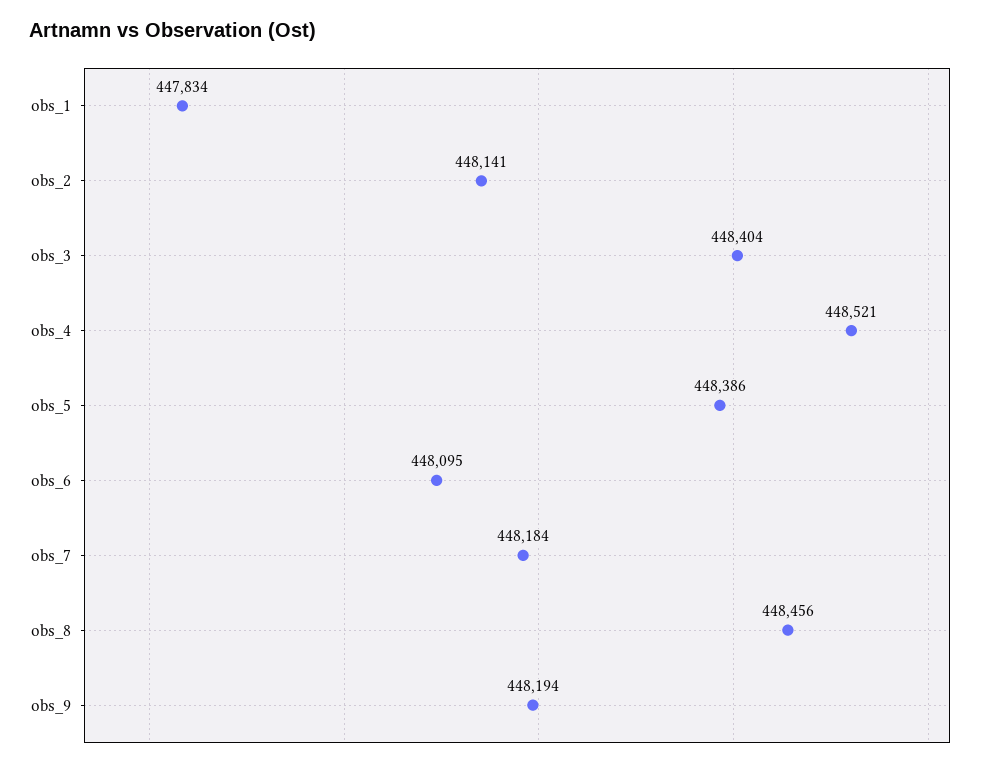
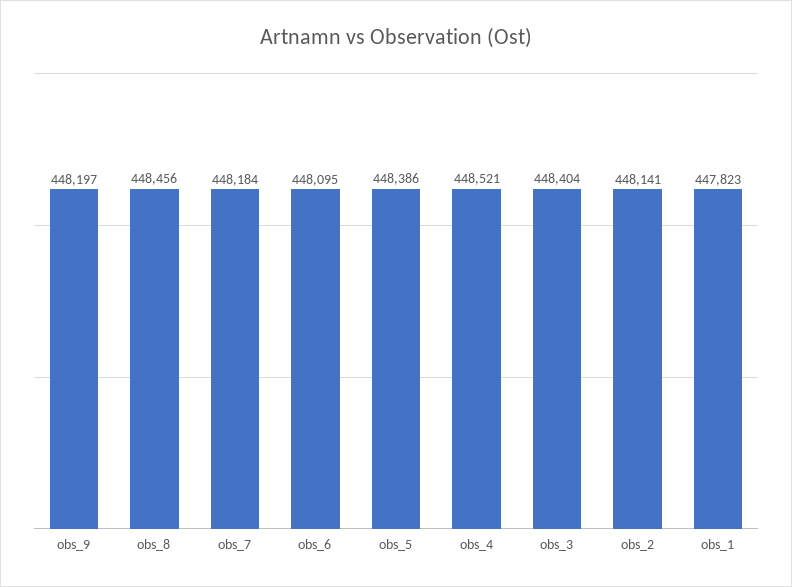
  {
-   "obs_1": 447834,
+   "obs_1": 447823,
    "obs_2": 448141,
    "obs_3": 448404,
    "obs_4": 448521,
    "obs_5": 448386,
    "obs_6": 448095,
    "obs_7": 448184,
    "obs_8": 448456,
-   "obs_9": 448194
+   "obs_9": 448197
  }

